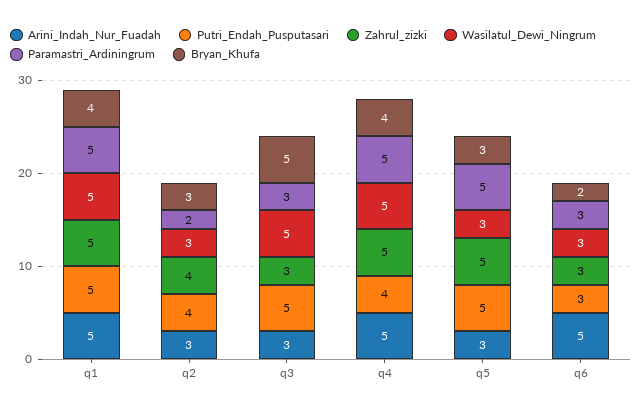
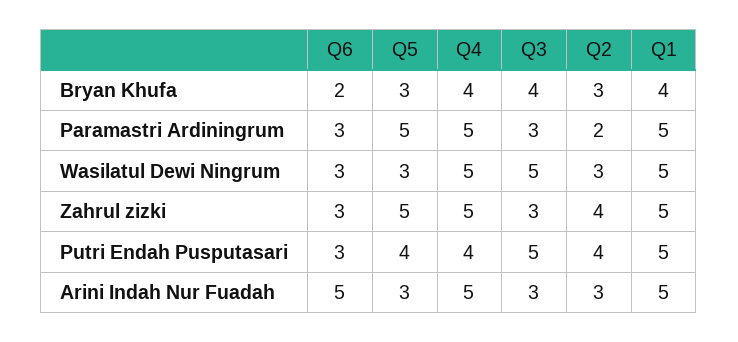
  {
    "Arini_Indah_Nur_Fuadah": {
      "q1": 5,
      "q2": 3,
      "q3": 3,
      "q4": 5,
      "q5": 3,
      "q6": 5
    },
    "Putri_Endah_Pusputasari": {
      "q1": 5,
      "q2": 4,
      "q3": 5,
      "q4": 4,
-     "q5": 5,
+     "q5": 4,
      "q6": 3
    },
    "Zahrul_zizki": {
      "q1": 5,
      "q2": 4,
      "q3": 3,
      "q4": 5,
      "q5": 5,
      "q6": 3
    },
    "Wasilatul_Dewi_Ningrum": {
      "q1": 5,
      "q2": 3,
      "q3": 5,
      "q4": 5,
      "q5": 3,
      "q6": 3
    },
    "Paramastri_Ardiningrum": {
      "q1": 5,
      "q2": 2,
      "q3": 3,
      "q4": 5,
      "q5": 5,
      "q6": 3
    },
    "Bryan_Khufa": {
      "q1": 4,
      "q2": 3,
-     "q3": 5,
+     "q3": 4,
      "q4": 4,
      "q5": 3,
      "q6": 2
    }
  }

